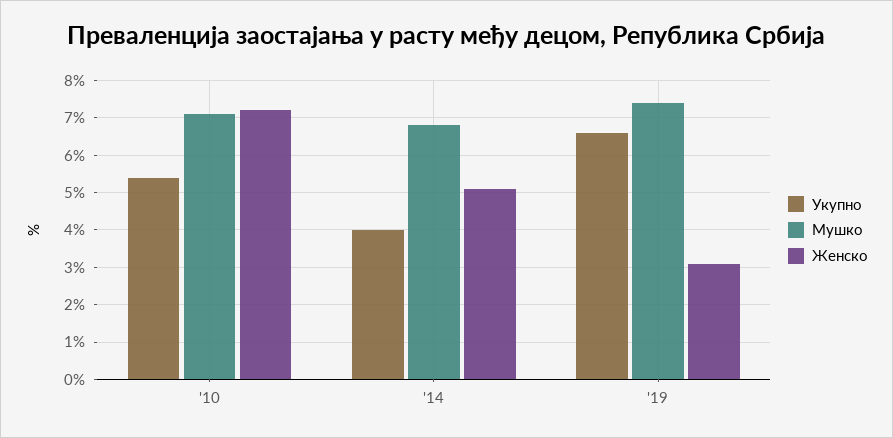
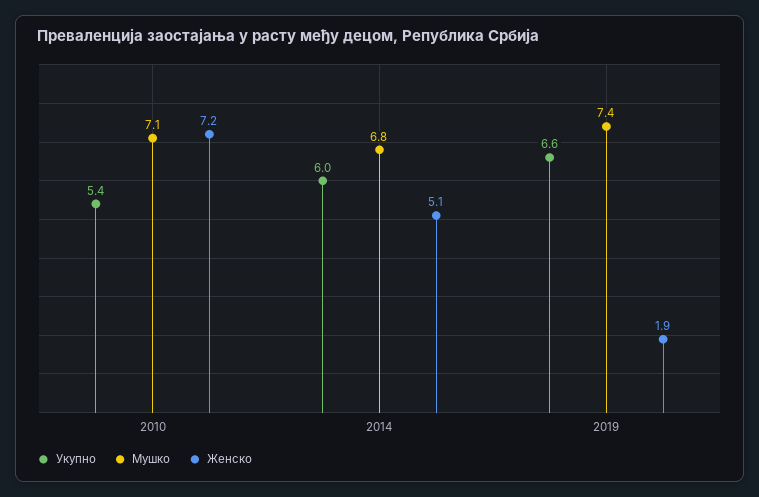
  {
    "Укупно": {
      "'10": 5.4,
-     "'14": 4,
+     "'14": 6,
      "'19": 6.6
    },
    "Мушко": {
      "'10": 7.1,
      "'14": 6.8,
      "'19": 7.4
    },
    "Женско": {
      "'10": 7.2,
      "'14": 5.1,
-     "'19": 3
+     "'19": 1.9
    }
  }

